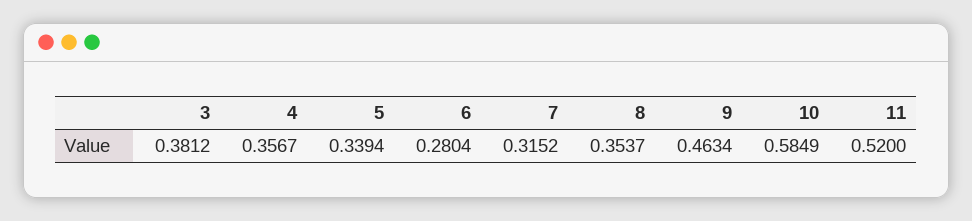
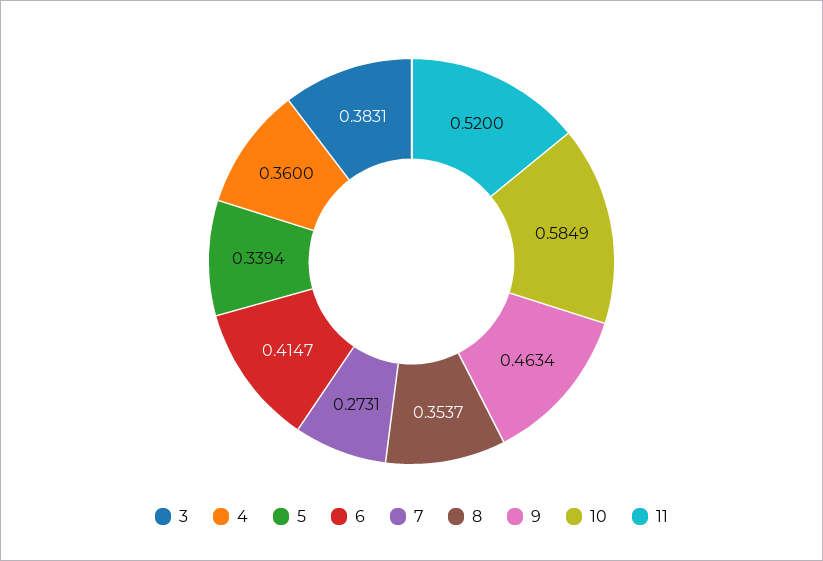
  {
-   "3": 0.3812,
+   "3": 0.3831,
-   "4": 0.3567,
+   "4": 0.36,
    "5": 0.3394,
-   "6": 0.2804,
+   "6": 0.4147,
-   "7": 0.3152,
+   "7": 0.2731,
    "8": 0.3537,
    "9": 0.4634,
    "10": 0.5849,
    "11": 0.52
  }

